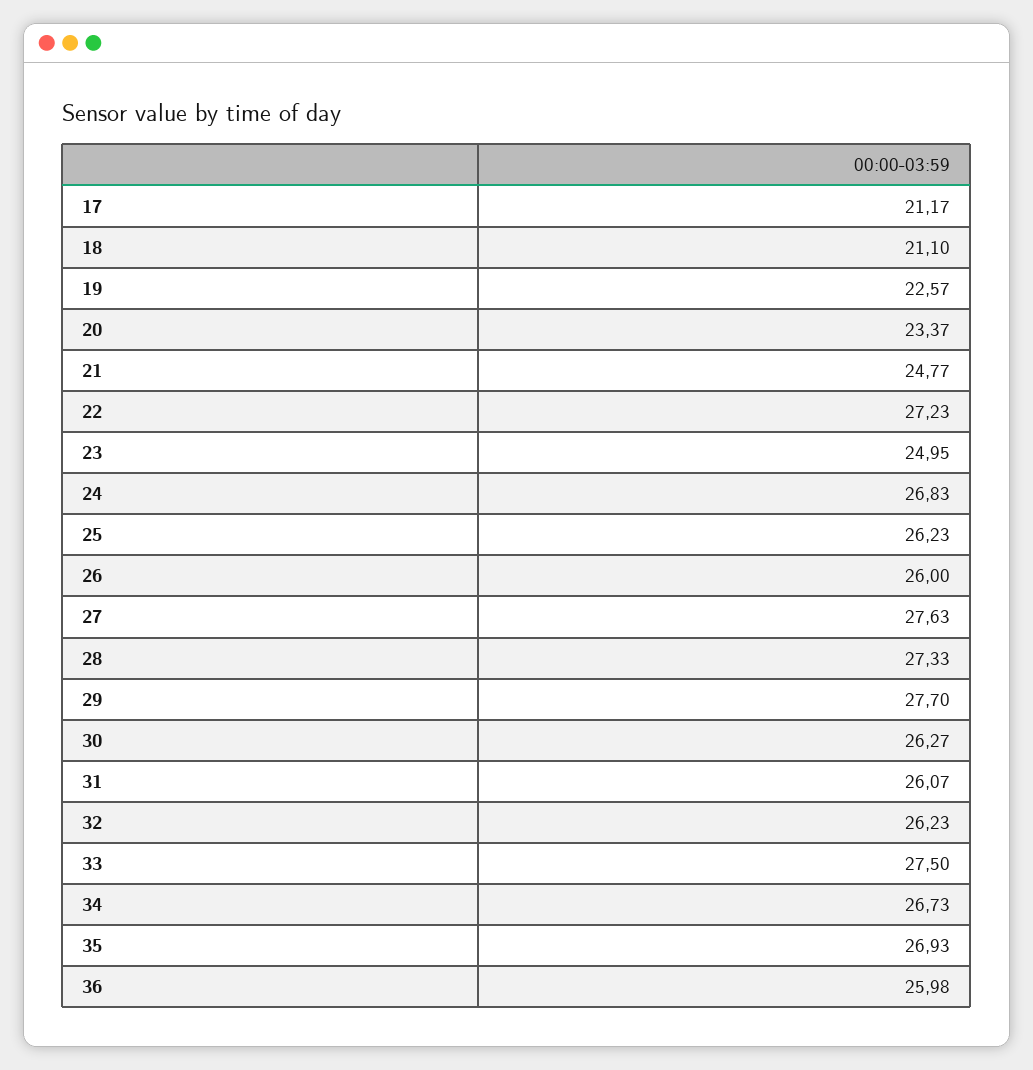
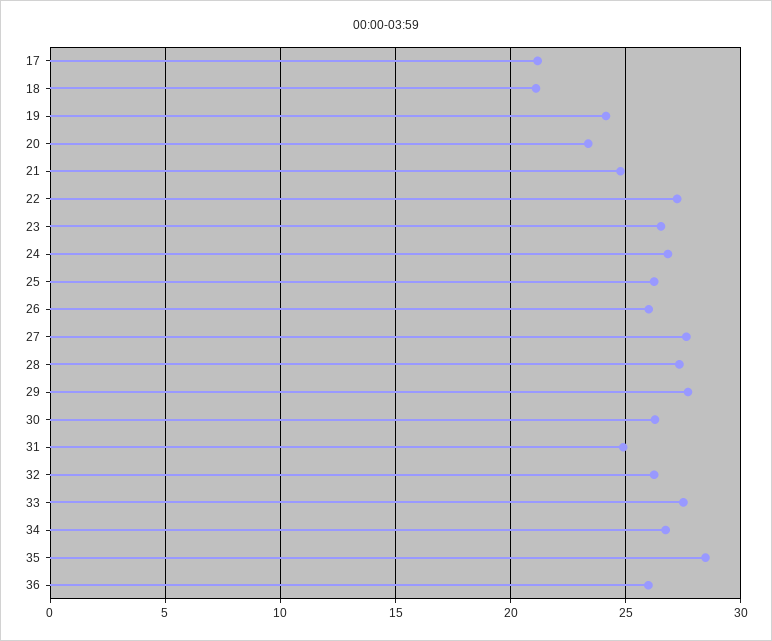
  {
    "17": 21.17,
    "18": 21.1,
-   "19": 22.57,
+   "19": 24,
    "20": 23.37,
    "21": 24.77,
    "22": 27.23,
-   "23": 24.95,
+   "23": 26.5,
    "24": 26.83,
    "25": 26.23,
    "26": 26,
    "27": 27.63,
    "28": 27.33,
    "29": 27.7,
    "30": 26.27,
-   "31": 26.07,
+   "31": 25,
    "32": 26.23,
    "33": 27.5,
    "34": 26.73,
-   "35": 26.93,
+   "35": 28.5,
    "36": 25.98
  }

